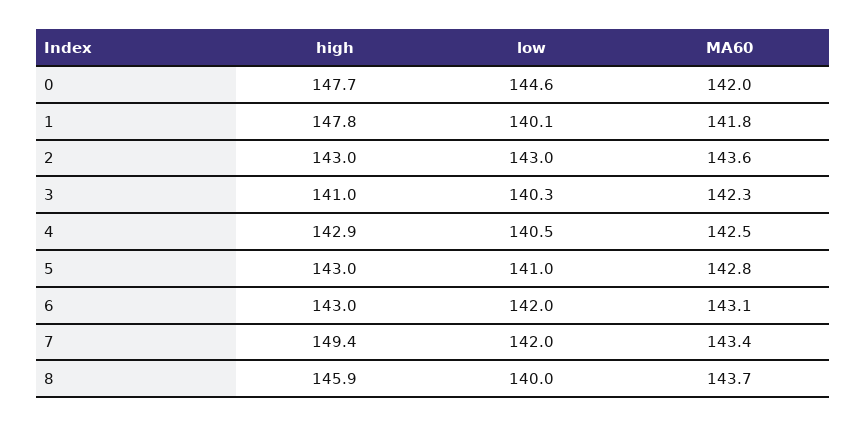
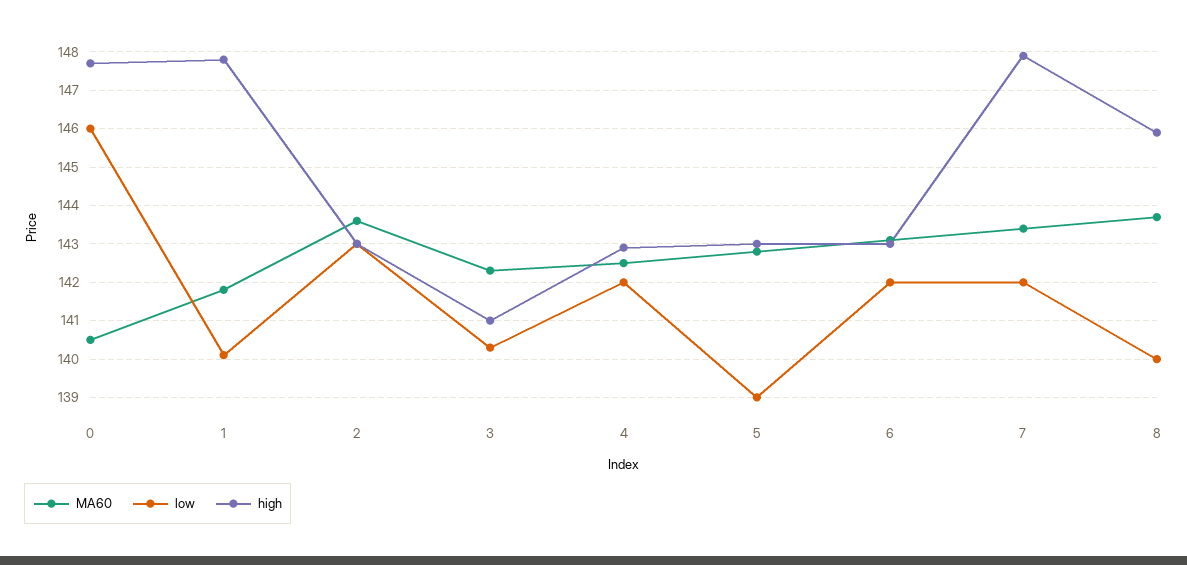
  {
    "high": {
      "0": 147.7,
      "1": 147.8,
      "2": 143,
      "3": 141,
      "4": 142.9,
      "5": 143,
      "6": 143,
-     "7": 149.4,
+     "7": 148,
      "8": 145.9
    },
    "low": {
-     "0": 144.6,
+     "0": 146,
      "1": 140.1,
      "2": 143,
      "3": 140.3,
-     "4": 140.5,
+     "4": 142,
-     "5": 141,
+     "5": 139,
      "6": 142,
      "7": 142,
      "8": 140
    },
    "MA60": {
-     "0": 142,
+     "0": 140.5,
      "1": 141.8,
      "2": 143.6,
      "3": 142.3,
      "4": 142.5,
      "5": 142.8,
      "6": 143.1,
      "7": 143.4,
      "8": 143.7
    }
  }

